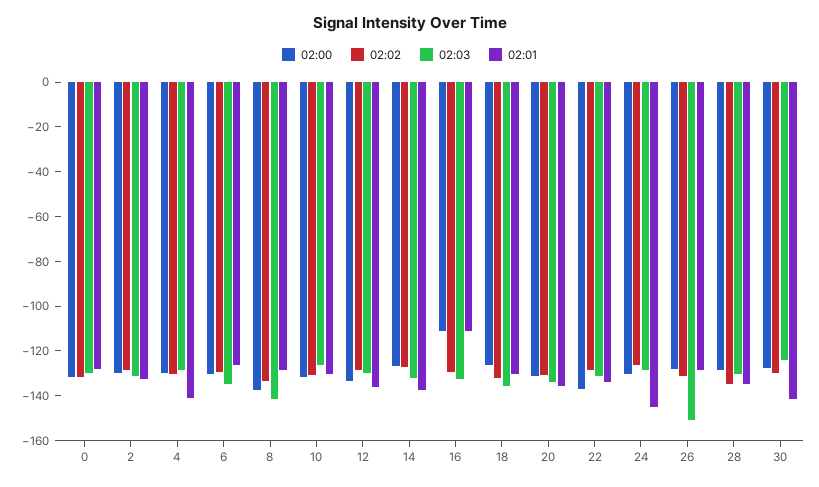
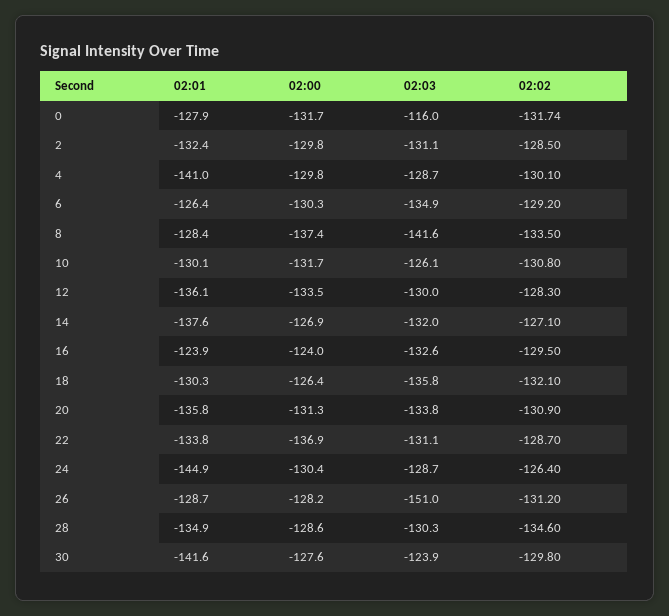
  {
    "02:00": {
      "0": -131.7,
      "2": -129.8,
      "4": -129.8,
      "6": -130.3,
      "8": -137.4,
      "10": -131.7,
      "12": -133.5,
      "14": -126.9,
-     "16": -110,
+     "16": -124,
      "18": -126.4,
      "20": -131.3,
      "22": -136.9,
      "24": -130.4,
      "26": -128.2,
      "28": -128.6,
      "30": -127.6
    },
    "02:02": {
      "0": -131.74,
      "2": -128.5,
      "4": -130.1,
      "6": -129.2,
      "8": -133.5,
      "10": -130.8,
      "12": -128.3,
      "14": -127.1,
      "16": -129.5,
      "18": -132.1,
      "20": -130.9,
      "22": -128.7,
      "24": -126.4,
      "26": -131.2,
      "28": -134.6,
      "30": -129.8
    },
    "02:03": {
-     "0": -130,
+     "0": -116,
      "2": -131.1,
      "4": -128.7,
      "6": -134.9,
      "8": -141.6,
      "10": -126.1,
      "12": -130,
      "14": -132,
      "16": -132.6,
      "18": -135.8,
      "20": -133.8,
      "22": -131.1,
      "24": -128.7,
      "26": -151,
      "28": -130.3,
      "30": -123.9
    },
    "02:01": {
      "0": -127.9,
      "2": -132.4,
      "4": -141,
      "6": -126.4,
      "8": -128.4,
      "10": -130.1,
      "12": -136.1,
      "14": -137.6,
-     "16": -110,
+     "16": -123.9,
      "18": -130.3,
      "20": -135.8,
      "22": -133.8,
      "24": -144.9,
      "26": -128.7,
      "28": -134.9,
      "30": -141.6
    }
  }

